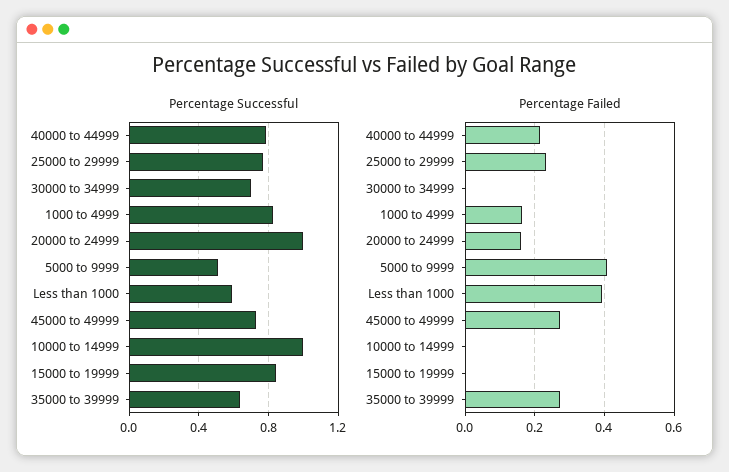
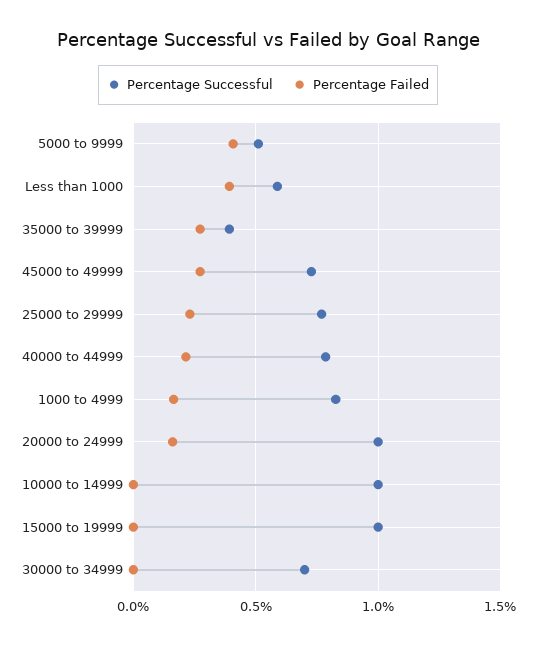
  {
    "Percentage Successful": {
      "40000 to 44999": 0.8,
      "25000 to 29999": 0.75,
      "30000 to 34999": 0.7,
      "1000 to 4999": 0.85,
      "20000 to 24999": 1,
      "5000 to 9999": 0.5,
      "Less than 1000": 0.6,
      "45000 to 49999": 0.75,
      "10000 to 14999": 1,
-     "15000 to 19999": 0.85,
+     "15000 to 19999": 1,
-     "35000 to 39999": 0.65
+     "35000 to 39999": 0.4
    },
    "Percentage Failed": {
      "40000 to 44999": 0.22,
      "25000 to 29999": 0.24,
      "30000 to 34999": 0,
      "1000 to 4999": 0.16,
      "20000 to 24999": 0.16,
      "5000 to 9999": 0.4,
      "Less than 1000": 0.4,
      "45000 to 49999": 0.28,
      "10000 to 14999": 0,
      "15000 to 19999": 0,
      "35000 to 39999": 0.28
    }
  }

